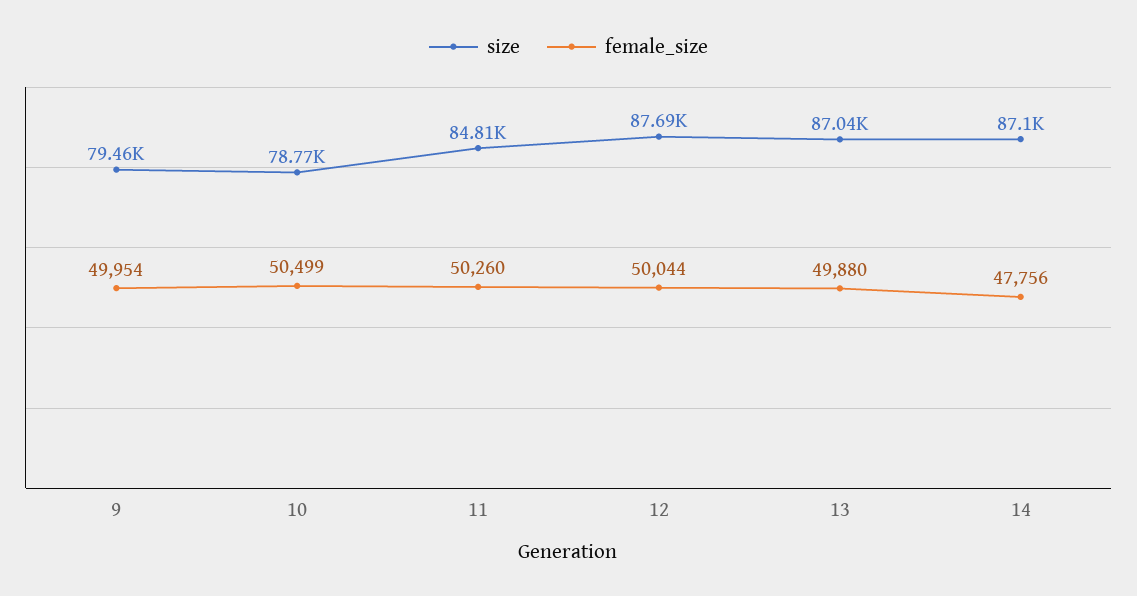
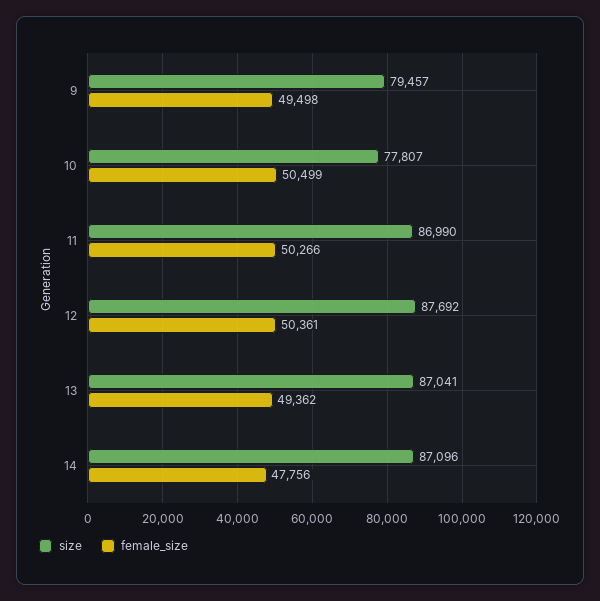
  {
    "size": {
      "9": 79457,
-     "10": 78770,
+     "10": 77807,
-     "11": 84810,
+     "11": 86990,
      "12": 87692,
      "13": 87041,
      "14": 87096
    },
    "female_size": {
-     "9": 49954,
+     "9": 49498,
      "10": 50499,
-     "11": 50260,
+     "11": 50266,
-     "12": 50044,
+     "12": 50361,
-     "13": 49880,
+     "13": 49362,
      "14": 47756
    }
  }

